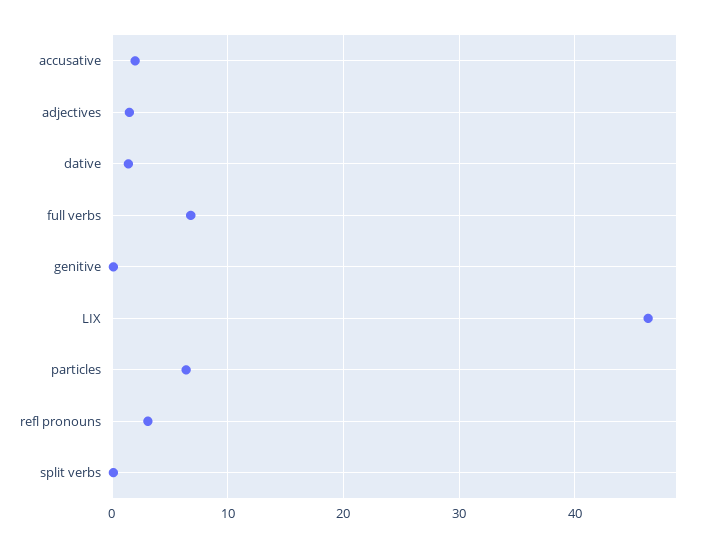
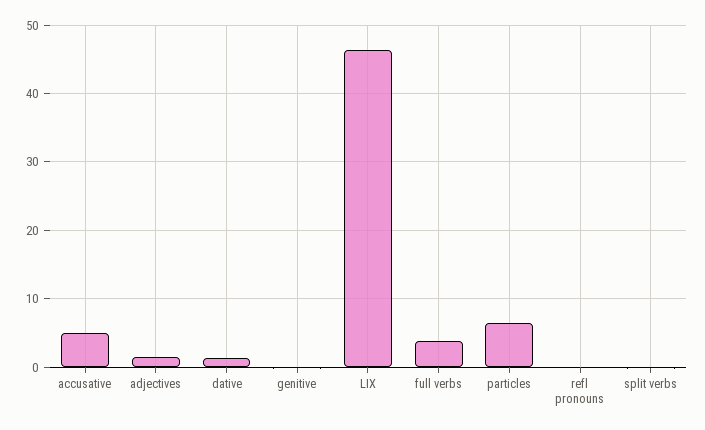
  {
-   "accusative": 2,
+   "accusative": 5,
    "adjectives": 2,
    "dative": 1,
-   "full verbs": 7,
+   "full verbs": 4,
    "genitive": 0,
    "LIX": 46,
    "particles": 6,
-   "refl pronouns": 3,
+   "refl pronouns": 0,
    "split verbs": 0
  }

